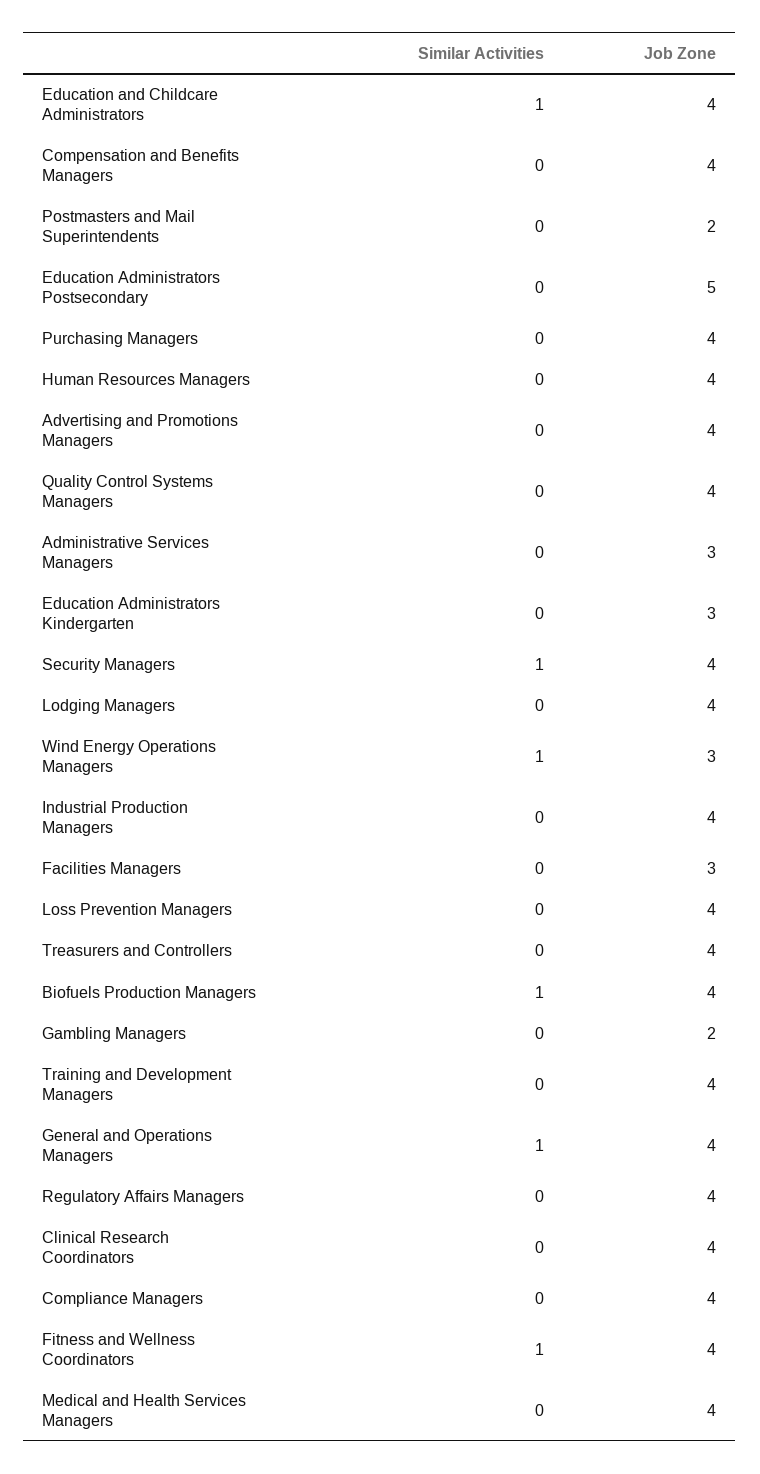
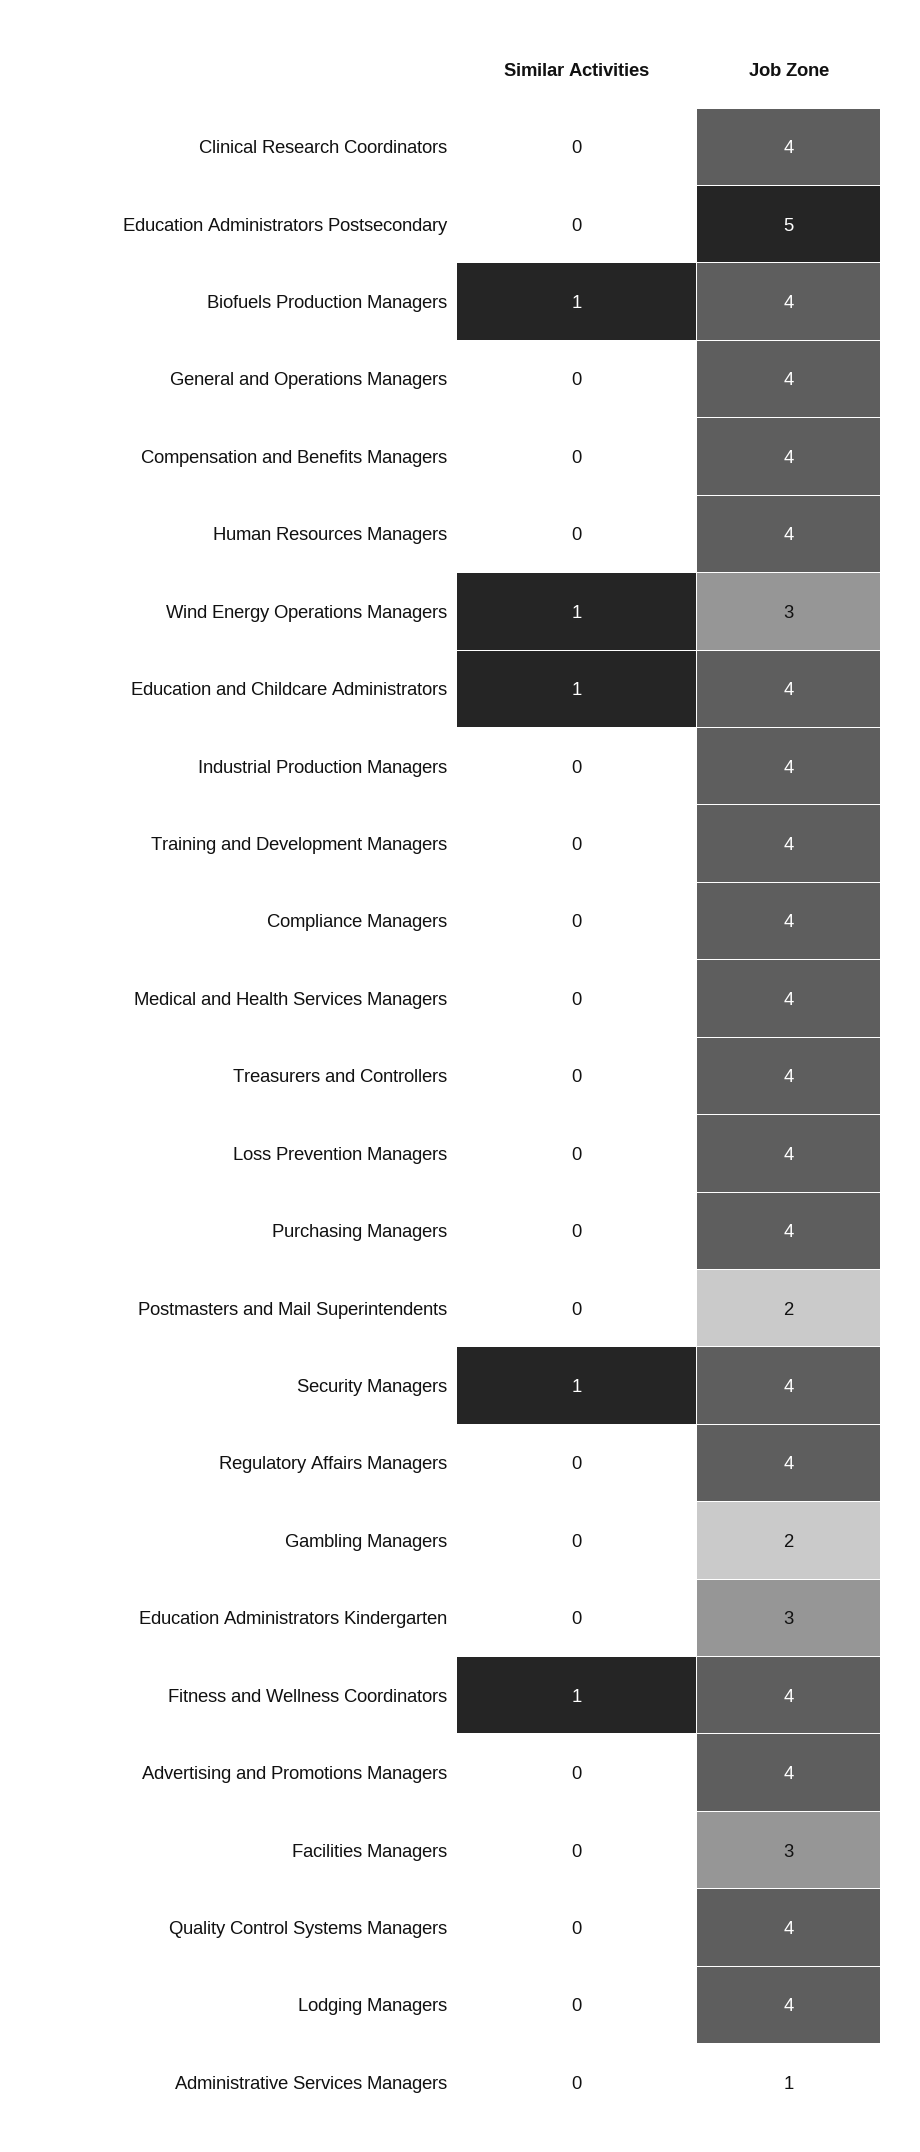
  {
    "Similar Activities": {
      "Education and Childcare Administrators": 1,
      "Compensation and Benefits Managers": 0,
      "Postmasters and Mail Superintendents": 0,
      "Education Administrators Postsecondary": 0,
      "Purchasing Managers": 0,
      "Human Resources Managers": 0,
      "Advertising and Promotions Managers": 0,
      "Quality Control Systems Managers": 0,
      "Administrative Services Managers": 0,
      "Education Administrators Kindergarten": 0,
      "Security Managers": 1,
      "Lodging Managers": 0,
      "Wind Energy Operations Managers": 1,
      "Industrial Production Managers": 0,
      "Facilities Managers": 0,
      "Loss Prevention Managers": 0,
      "Treasurers and Controllers": 0,
      "Biofuels Production Managers": 1,
      "Gambling Managers": 0,
      "Training and Development Managers": 0,
-     "General and Operations Managers": 1,
+     "General and Operations Managers": 0,
      "Regulatory Affairs Managers": 0,
      "Clinical Research Coordinators": 0,
      "Compliance Managers": 0,
      "Fitness and Wellness Coordinators": 1,
      "Medical and Health Services Managers": 0
    },
    "Job Zone": {
      "Education and Childcare Administrators": 4,
      "Compensation and Benefits Managers": 4,
      "Postmasters and Mail Superintendents": 2,
      "Education Administrators Postsecondary": 5,
      "Purchasing Managers": 4,
      "Human Resources Managers": 4,
      "Advertising and Promotions Managers": 4,
      "Quality Control Systems Managers": 4,
-     "Administrative Services Managers": 3,
+     "Administrative Services Managers": 1,
      "Education Administrators Kindergarten": 3,
      "Security Managers": 4,
      "Lodging Managers": 4,
      "Wind Energy Operations Managers": 3,
      "Industrial Production Managers": 4,
      "Facilities Managers": 3,
      "Loss Prevention Managers": 4,
      "Treasurers and Controllers": 4,
      "Biofuels Production Managers": 4,
      "Gambling Managers": 2,
      "Training and Development Managers": 4,
      "General and Operations Managers": 4,
      "Regulatory Affairs Managers": 4,
      "Clinical Research Coordinators": 4,
      "Compliance Managers": 4,
      "Fitness and Wellness Coordinators": 4,
      "Medical and Health Services Managers": 4
    }
  }

